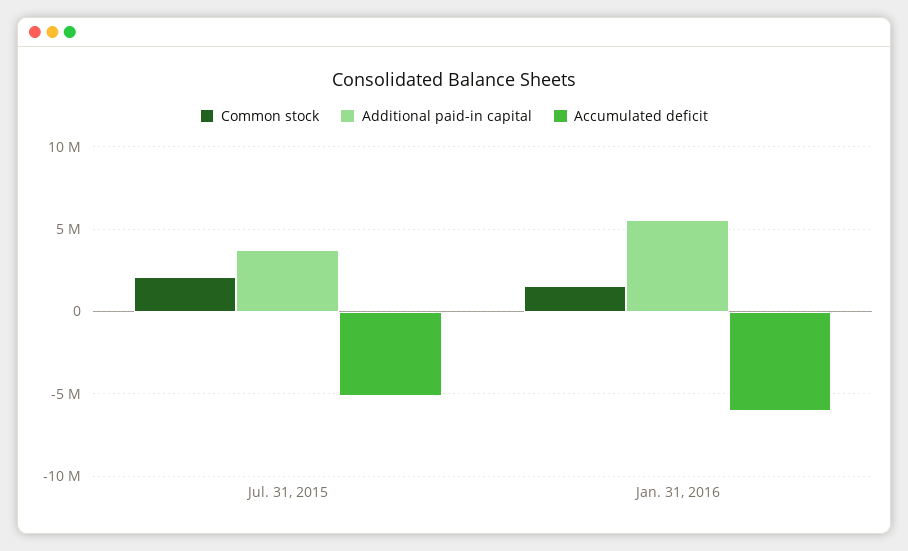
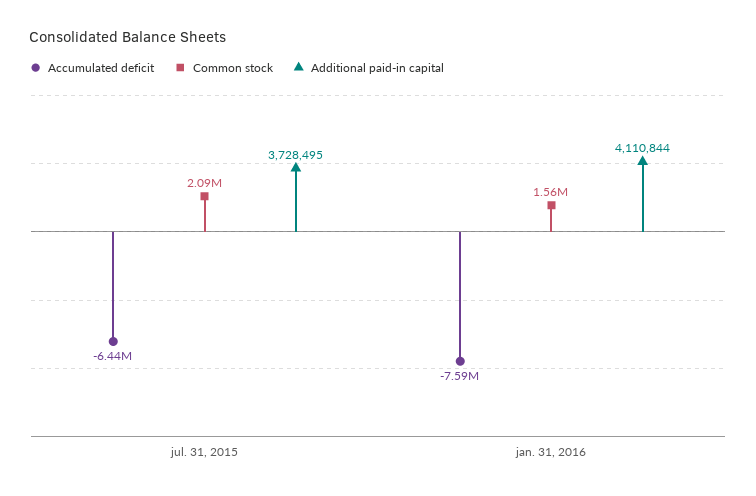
  {
    "Common stock": {
      "Jul. 31, 2015": 2090000,
      "Jan. 31, 2016": 1560000
    },
    "Additional paid-in capital": {
      "Jul. 31, 2015": 3728495,
-     "Jan. 31, 2016": 5500000
+     "Jan. 31, 2016": 4110844
    },
    "Accumulated deficit": {
-     "Jul. 31, 2015": -5000000,
+     "Jul. 31, 2015": -6440000,
-     "Jan. 31, 2016": -6000000
+     "Jan. 31, 2016": -7590000
    }
  }

